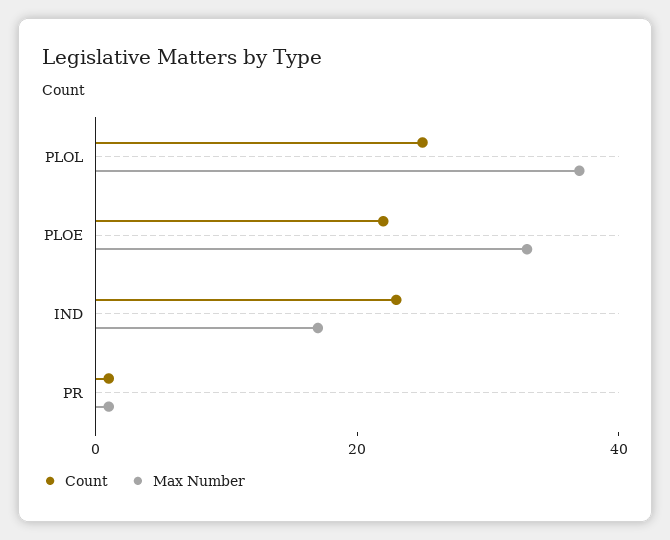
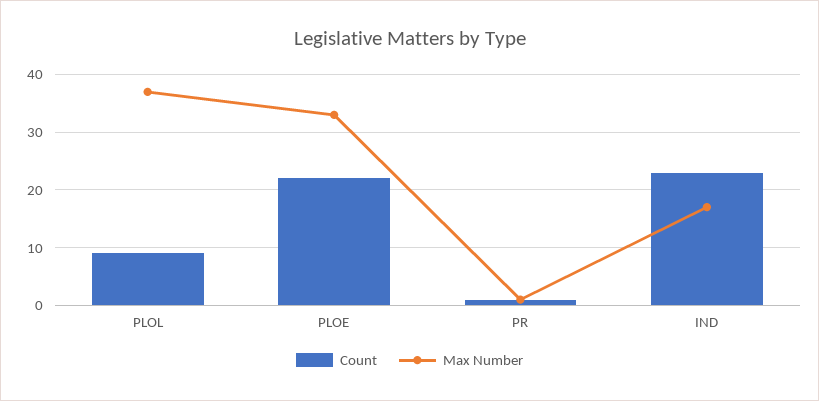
  {
    "Count": {
-     "PLOL": 25,
+     "PLOL": 10,
      "PLOE": 20,
      "IND": 25,
      "PR": 0
    },
    "Max Number": {
      "PLOL": 35,
      "PLOE": 35,
      "IND": 15,
      "PR": 0
    }
  }

